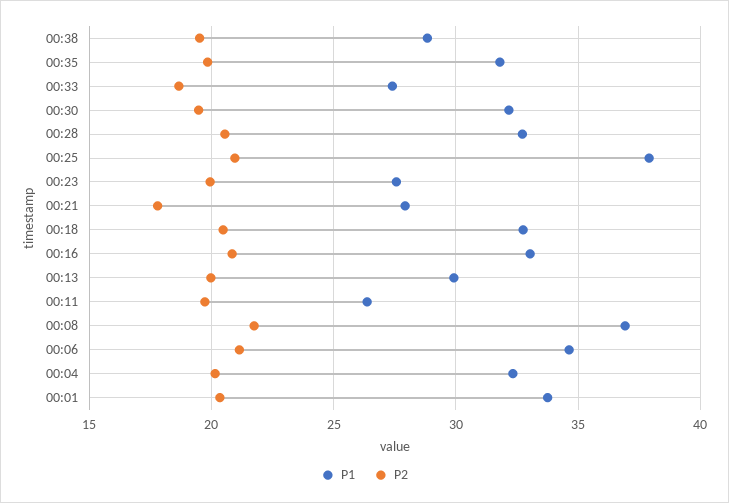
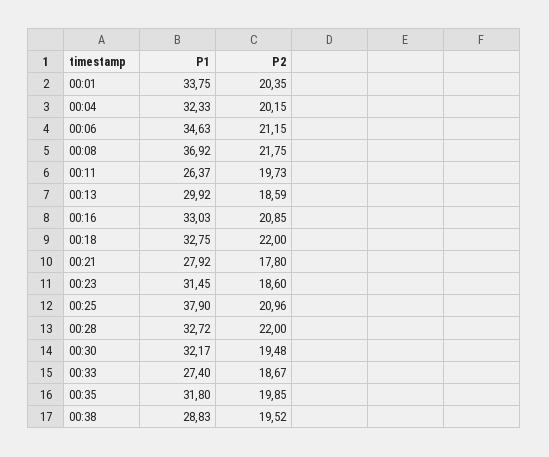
  {
    "P1": {
      "00:38": 28.83,
      "00:35": 31.8,
      "00:33": 27.4,
      "00:30": 32.17,
      "00:28": 32.72,
      "00:25": 37.9,
-     "00:23": 27.5,
+     "00:23": 31.45,
      "00:21": 27.92,
      "00:18": 32.75,
      "00:16": 33.03,
      "00:13": 29.92,
      "00:11": 26.37,
      "00:08": 36.92,
      "00:06": 34.63,
      "00:04": 32.33,
      "00:01": 33.75
    },
    "P2": {
      "00:38": 19.52,
      "00:35": 19.85,
      "00:33": 18.67,
      "00:30": 19.48,
-     "00:28": 20.5,
+     "00:28": 22,
      "00:25": 20.96,
-     "00:23": 20,
+     "00:23": 18.6,
      "00:21": 17.8,
-     "00:18": 20.5,
+     "00:18": 22,
      "00:16": 20.85,
-     "00:13": 20,
+     "00:13": 18.59,
      "00:11": 19.73,
      "00:08": 21.75,
      "00:06": 21.15,
      "00:04": 20.15,
      "00:01": 20.35
    }
  }

